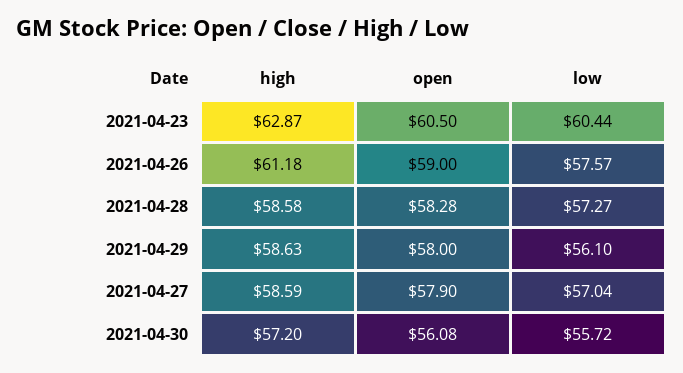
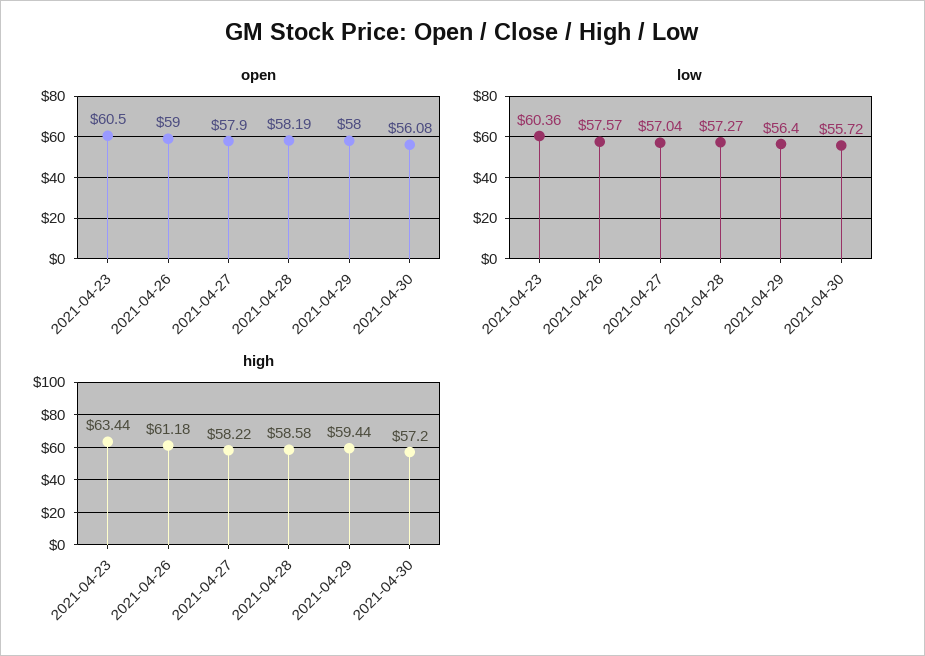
  {
    "high": {
-     "2021-04-23": 62.87,
+     "2021-04-23": 63.44,
      "2021-04-26": 61.18,
      "2021-04-28": 58.58,
-     "2021-04-29": 58.63,
+     "2021-04-29": 59.44,
-     "2021-04-27": 58.59,
+     "2021-04-27": 58.22,
      "2021-04-30": 57.2
    },
    "open": {
      "2021-04-23": 60.5,
      "2021-04-26": 59,
-     "2021-04-28": 58.28,
+     "2021-04-28": 58.19,
      "2021-04-29": 58,
      "2021-04-27": 57.9,
      "2021-04-30": 56.08
    },
    "low": {
-     "2021-04-23": 60.44,
+     "2021-04-23": 60.36,
      "2021-04-26": 57.57,
      "2021-04-28": 57.27,
-     "2021-04-29": 56.1,
+     "2021-04-29": 56.4,
      "2021-04-27": 57.04,
      "2021-04-30": 55.72
    }
  }

